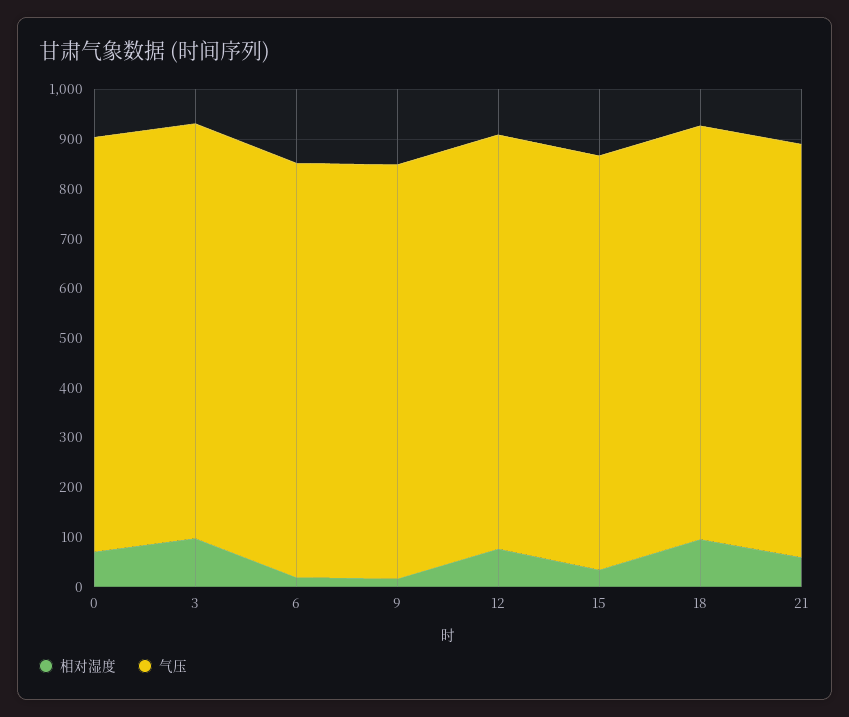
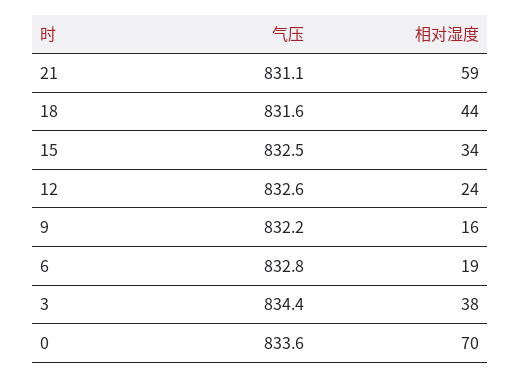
  {
    "相对湿度": {
      "0": 70,
-     "3": 100,
+     "3": 38,
      "6": 19,
      "9": 16,
-     "12": 80,
+     "12": 24,
      "15": 34,
-     "18": 100,
+     "18": 44,
      "21": 59
    },
    "气压": {
      "0": 833.6,
      "3": 834.4,
      "6": 832.8,
      "9": 832.2,
      "12": 832.6,
      "15": 832.5,
      "18": 831.6,
      "21": 831.1
    }
  }

